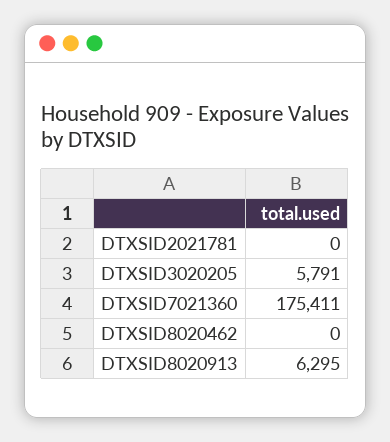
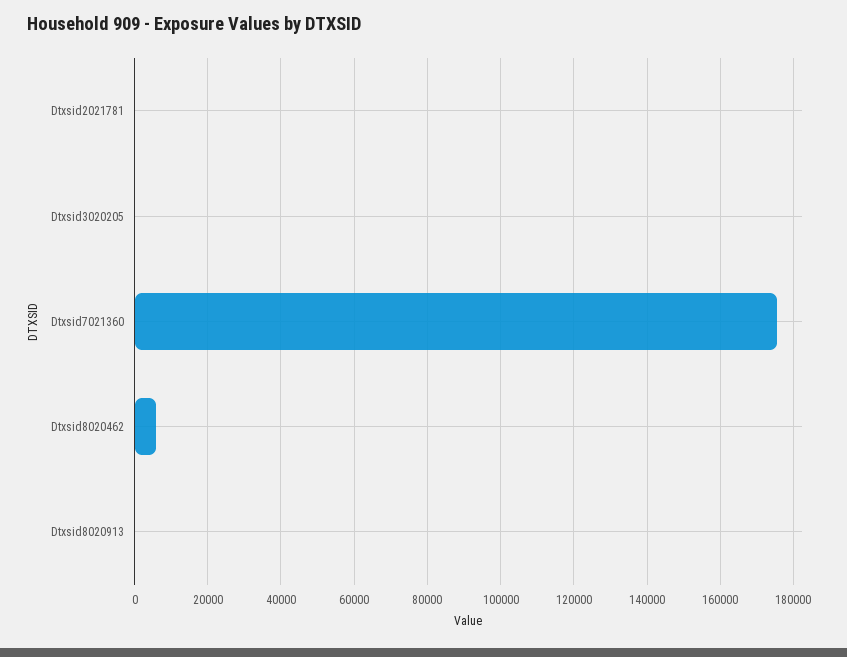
  {
    "DTXSID2021781": 0,
-   "DTXSID3020205": 5791,
+   "DTXSID3020205": 0,
    "DTXSID7021360": 175411,
-   "DTXSID8020462": 0,
+   "DTXSID8020462": 6000,
-   "DTXSID8020913": 6295
+   "DTXSID8020913": 0
  }

